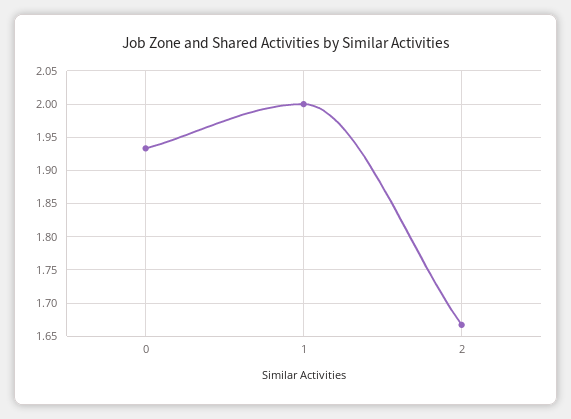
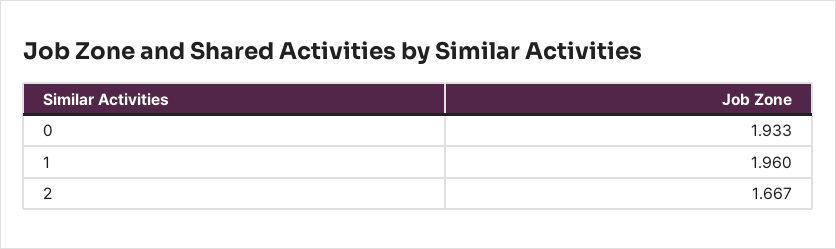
  {
    "0": 1.933,
-   "1": 2,
+   "1": 1.96,
    "2": 1.667
  }

